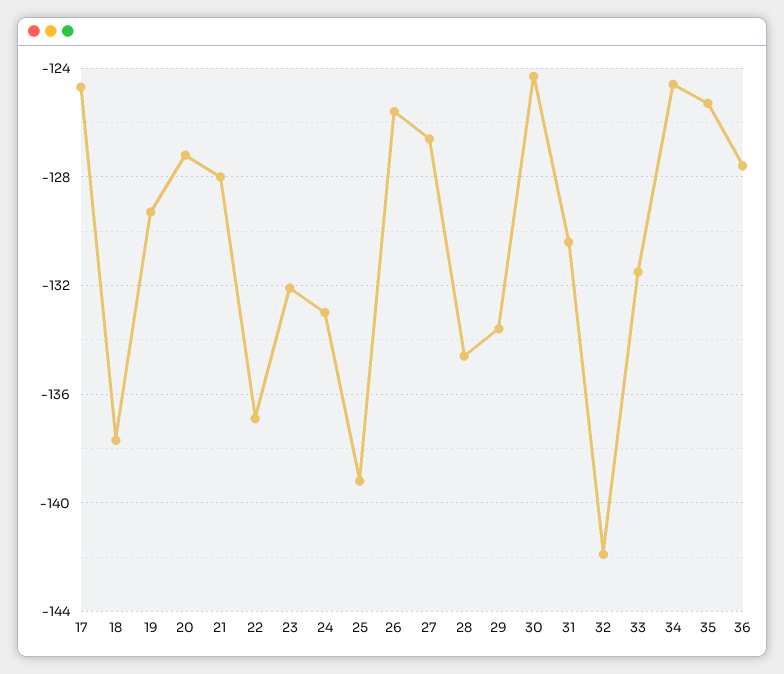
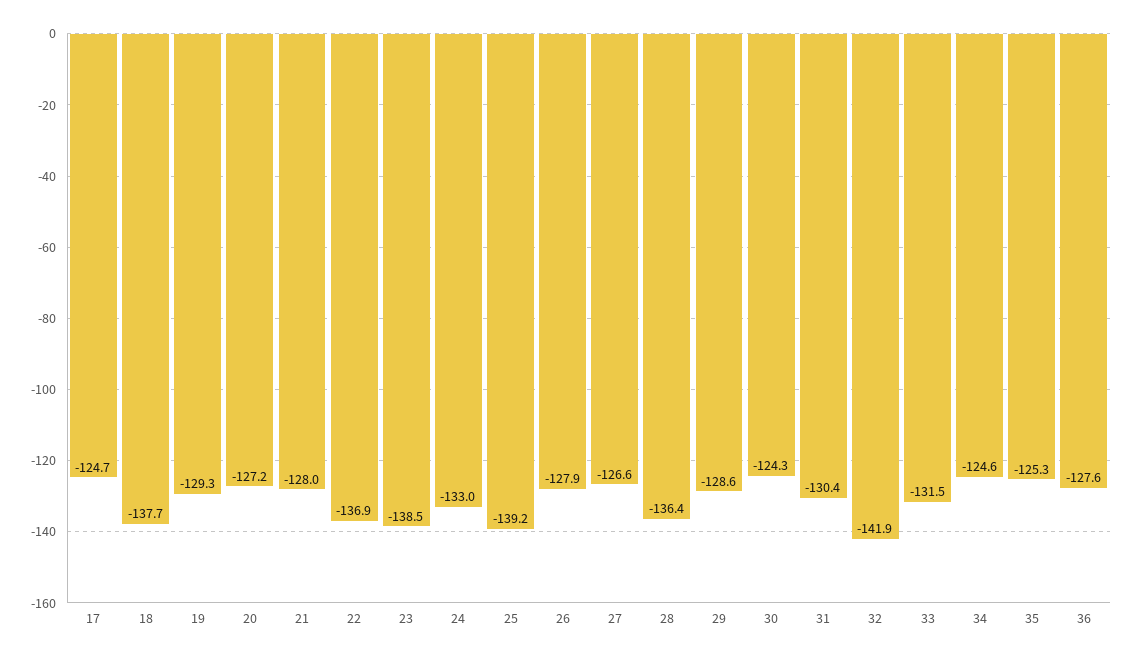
  {
    "17": -124.7,
    "18": -137.7,
    "19": -129.3,
    "20": -127.2,
    "21": -128,
    "22": -136.9,
-   "23": -132,
+   "23": -138.5,
    "24": -133,
    "25": -139.2,
-   "26": -125.5,
+   "26": -127.9,
    "27": -126.6,
-   "28": -134.5,
+   "28": -136.4,
-   "29": -133.5,
+   "29": -128.6,
    "30": -124.3,
    "31": -130.4,
    "32": -141.9,
    "33": -131.5,
    "34": -124.6,
    "35": -125.3,
    "36": -127.6
  }

